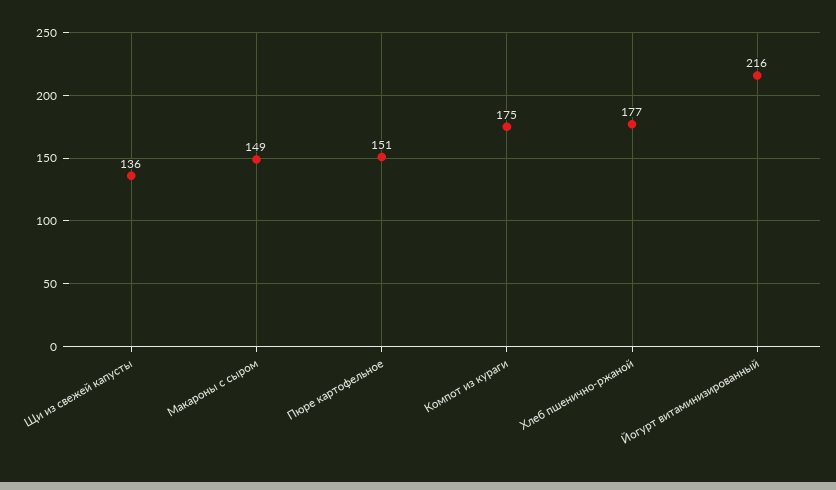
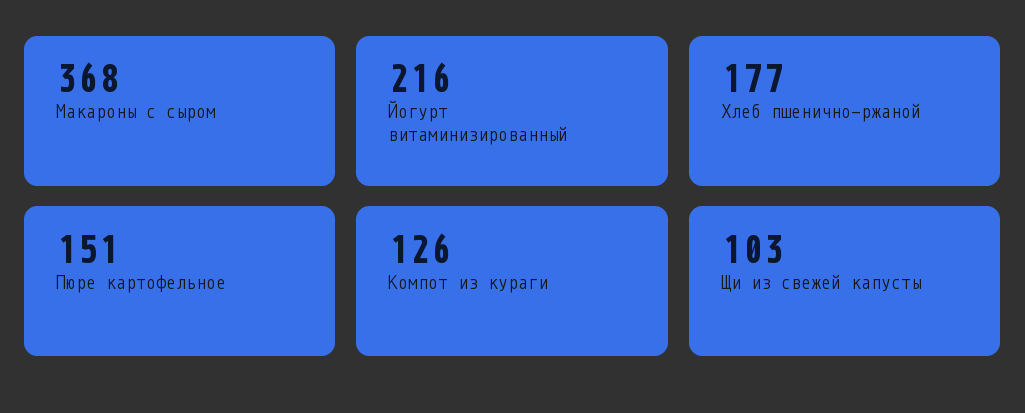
  {
-   "Щи из свежей капусты": 136,
+   "Щи из свежей капусты": 103,
-   "Макароны с сыром": 149,
+   "Макароны с сыром": 368,
    "Пюре картофельное": 151,
-   "Компот из кураги": 175,
+   "Компот из кураги": 126,
    "Хлеб пшенично-ржаной": 177,
    "Йогурт витаминизированный": 216
  }

